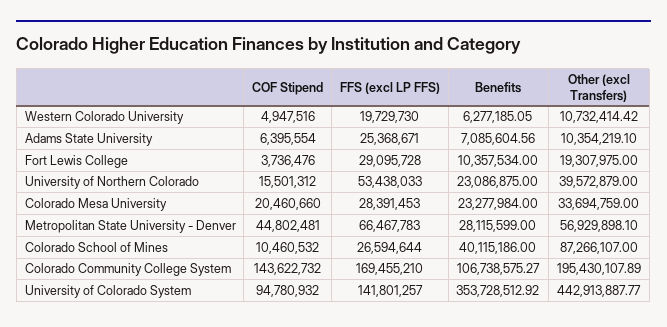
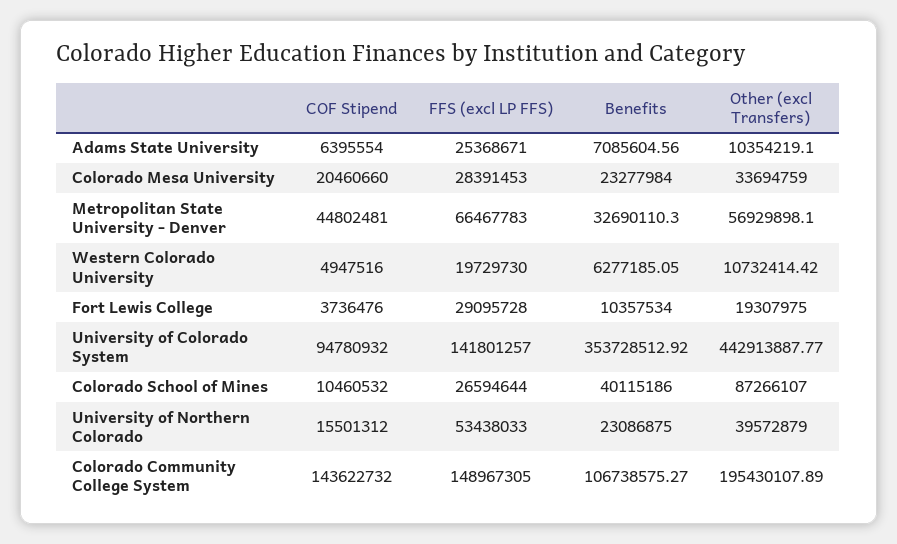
  {
    "COF Stipend": {
      "Western Colorado University": 4947516,
      "Adams State University": 6395554,
      "Fort Lewis College": 3736476,
      "University of Northern Colorado": 15501312,
      "Colorado Mesa University": 20460660,
      "Metropolitan State University - Denver": 44802481,
      "Colorado School of Mines": 10460532,
      "Colorado Community College System": 143622732,
      "University of Colorado System": 94780932
    },
    "FFS (excl LP FFS)": {
      "Western Colorado University": 19729730,
      "Adams State University": 25368671,
      "Fort Lewis College": 29095728,
      "University of Northern Colorado": 53438033,
      "Colorado Mesa University": 28391453,
      "Metropolitan State University - Denver": 66467783,
      "Colorado School of Mines": 26594644,
-     "Colorado Community College System": 169455210,
+     "Colorado Community College System": 148967305,
      "University of Colorado System": 141801257
    },
    "Benefits": {
      "Western Colorado University": 6277185.05,
      "Adams State University": 7085604.56,
      "Fort Lewis College": 10357534,
      "University of Northern Colorado": 23086875,
      "Colorado Mesa University": 23277984,
-     "Metropolitan State University - Denver": 28115599,
+     "Metropolitan State University - Denver": 32690110.3,
      "Colorado School of Mines": 40115186,
      "Colorado Community College System": 106738575.27,
      "University of Colorado System": 353728512.92
    },
    "Other (excl Transfers)": {
      "Western Colorado University": 10732414.42,
      "Adams State University": 10354219.1,
      "Fort Lewis College": 19307975,
      "University of Northern Colorado": 39572879,
      "Colorado Mesa University": 33694759,
      "Metropolitan State University - Denver": 56929898.1,
      "Colorado School of Mines": 87266107,
      "Colorado Community College System": 195430107.89,
      "University of Colorado System": 442913887.77
    }
  }

